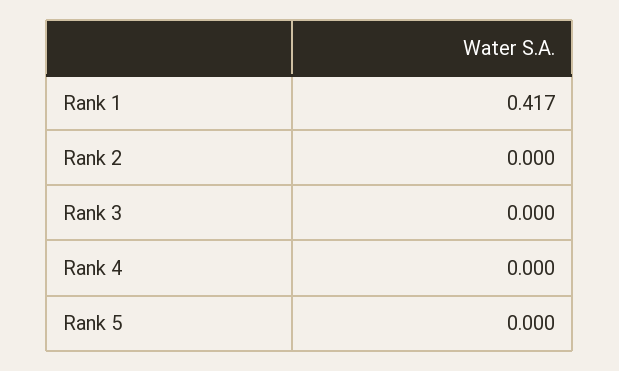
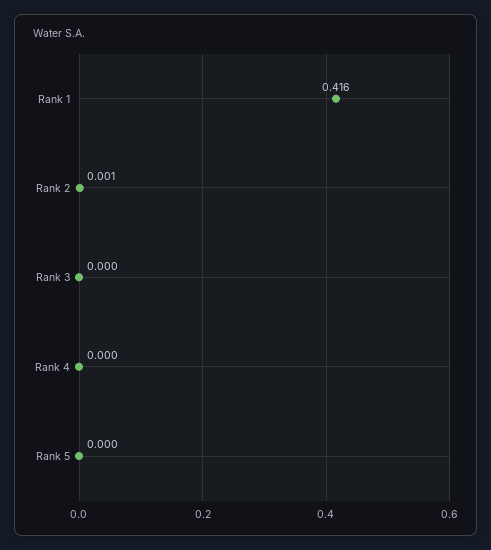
  {
-   "Rank 1": 0.417,
+   "Rank 1": 0.416,
-   "Rank 2": 0,
+   "Rank 2": 0.001,
    "Rank 3": 0,
    "Rank 4": 0,
    "Rank 5": 0
  }

